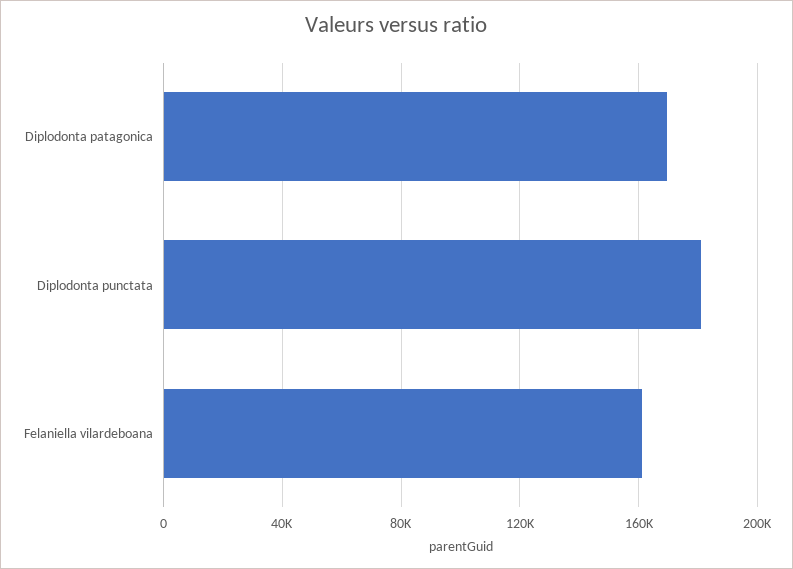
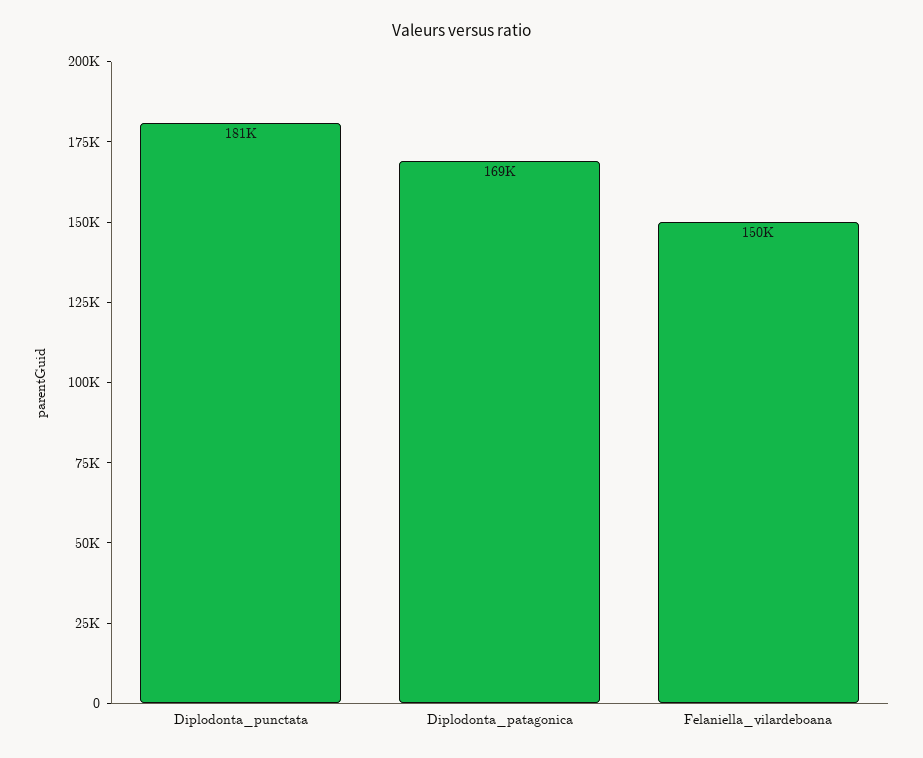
  {
    "Diplodonta patagonica": 169000,
    "Diplodonta punctata": 181000,
-   "Felaniella vilardeboana": 160000
+   "Felaniella vilardeboana": 150000
  }

